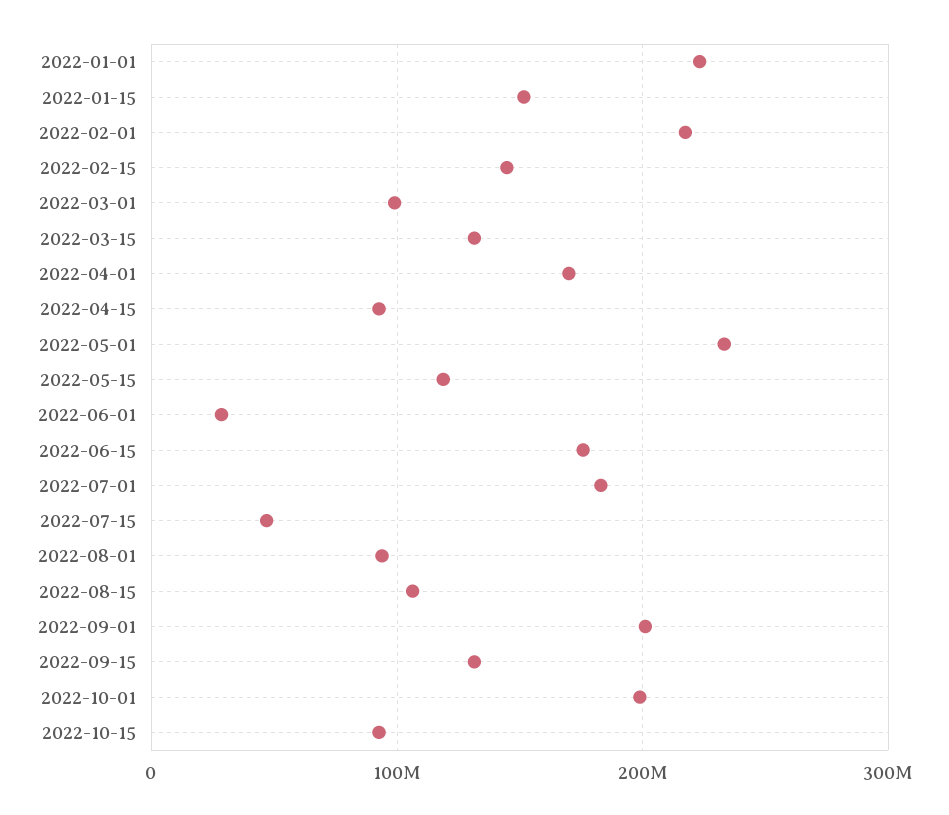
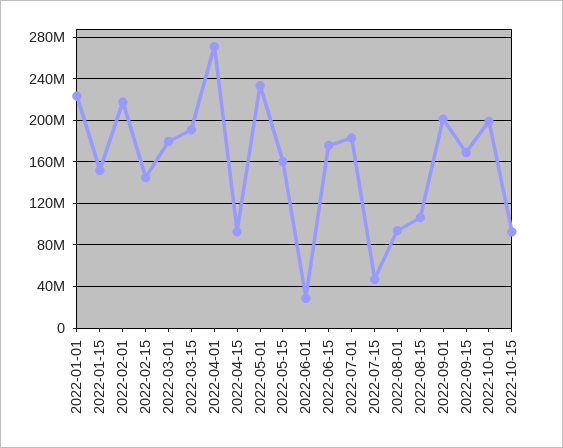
  {
    "2022-01-01": 220000000,
    "2022-01-15": 150000000,
    "2022-02-01": 220000000,
    "2022-02-15": 140000000,
-   "2022-03-01": 100000000,
+   "2022-03-01": 180000000,
-   "2022-03-15": 130000000,
+   "2022-03-15": 190000000,
-   "2022-04-01": 170000000,
+   "2022-04-01": 270000000,
    "2022-04-15": 90000000,
    "2022-05-01": 230000000,
-   "2022-05-15": 120000000,
+   "2022-05-15": 160000000,
    "2022-06-01": 30000000,
    "2022-06-15": 180000000,
    "2022-07-01": 180000000,
    "2022-07-15": 50000000,
    "2022-08-01": 90000000,
    "2022-08-15": 110000000,
    "2022-09-01": 200000000,
-   "2022-09-15": 130000000,
+   "2022-09-15": 170000000,
    "2022-10-01": 200000000,
    "2022-10-15": 90000000
  }

